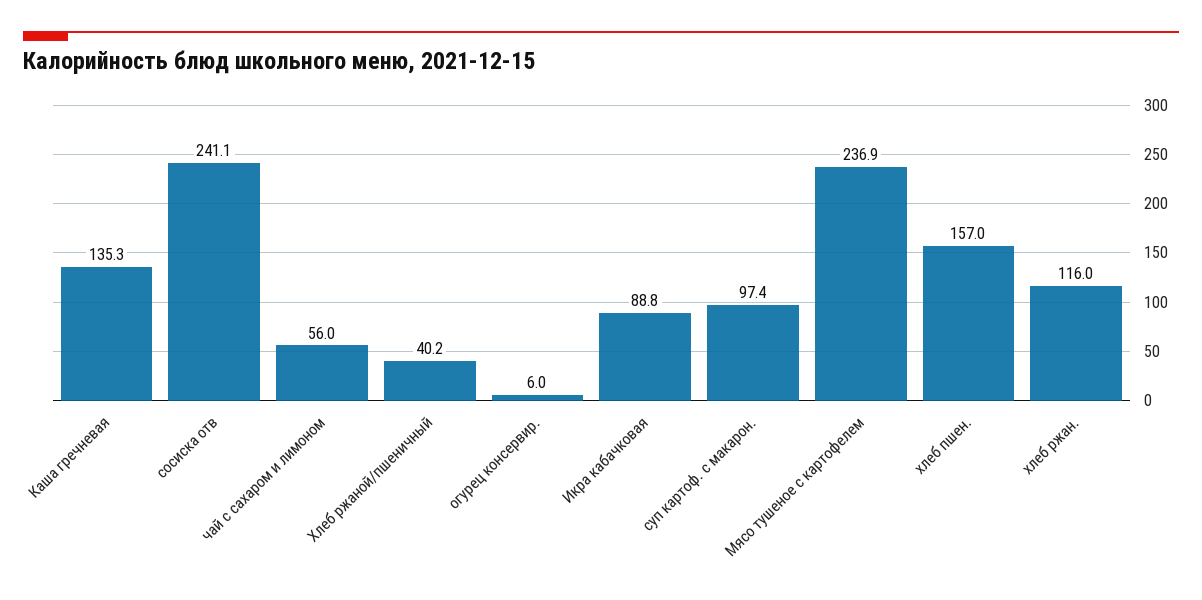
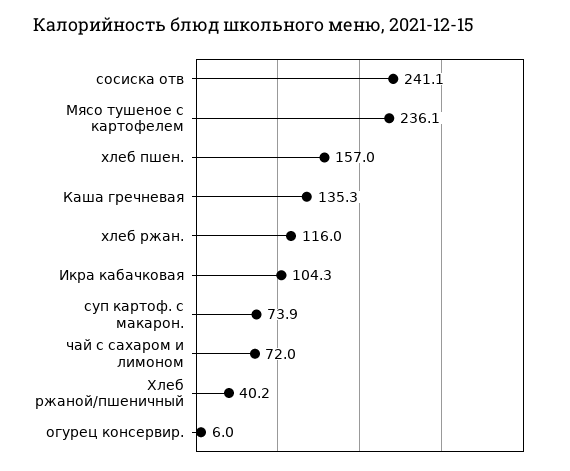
  {
    "Каша гречневая": 135.3,
    "сосиска отв": 241.1,
-   "чай с сахаром и лимоном": 56,
+   "чай с сахаром и лимоном": 72,
    "Хлеб ржаной/пшеничный": 40.2,
    "огурец консервир.": 6,
-   "Икра кабачковая": 88.8,
+   "Икра кабачковая": 104.3,
-   "суп картоф. с макарон.": 97.4,
+   "суп картоф. с макарон.": 73.9,
-   "Мясо тушеное с картофелем": 236.9,
+   "Мясо тушеное с картофелем": 236.1,
    "хлеб пшен.": 157,
    "хлеб ржан.": 116
  }

